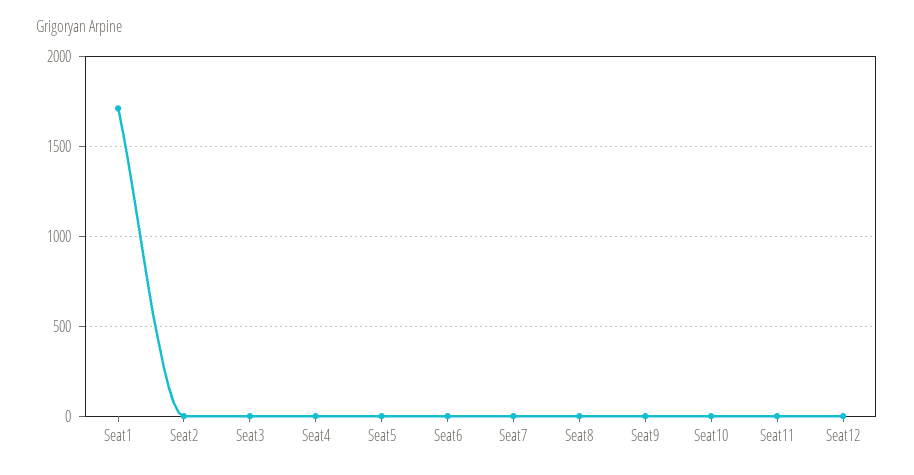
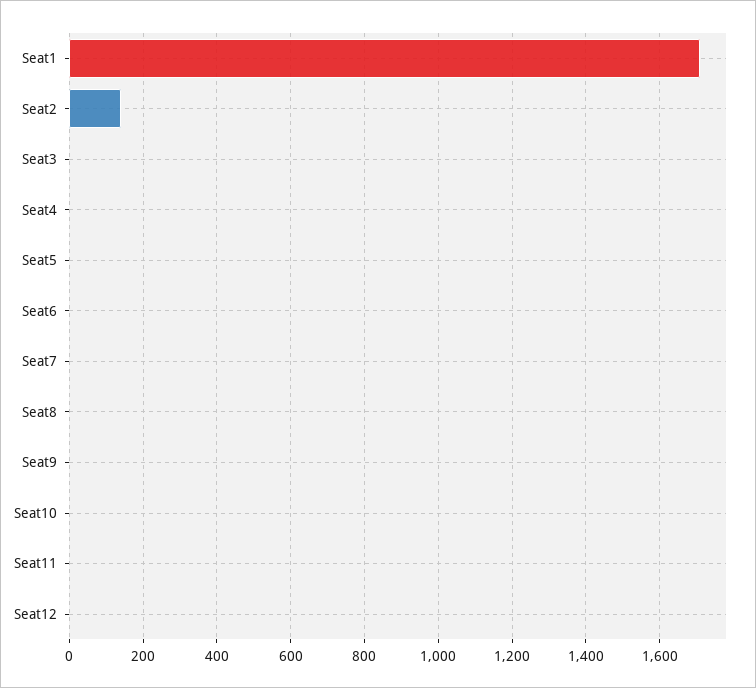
  {
    "Seat1": 1720,
-   "Seat2": 0,
+   "Seat2": 140,
    "Seat3": 0,
    "Seat4": 0,
    "Seat5": 0,
    "Seat6": 0,
    "Seat7": 0,
    "Seat8": 0,
    "Seat9": 0,
    "Seat10": 0,
    "Seat11": 0,
    "Seat12": 0
  }

